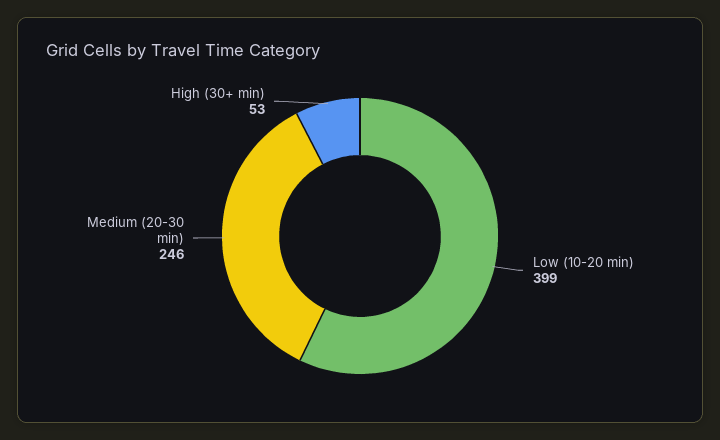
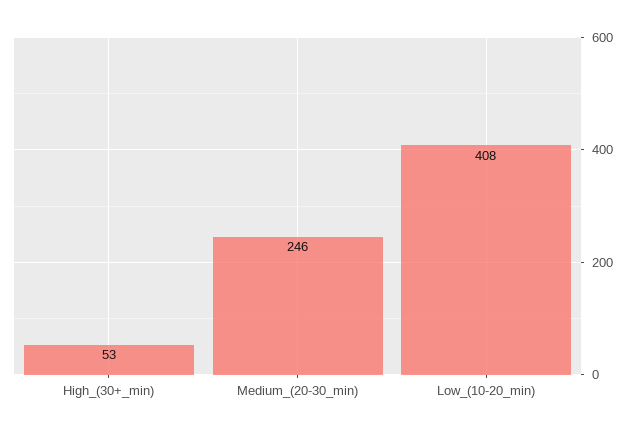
  {
-   "Low (10-20 min)": 399,
+   "Low (10-20 min)": 408,
    "Medium (20-30 min)": 246,
    "High (30+ min)": 53
  }

